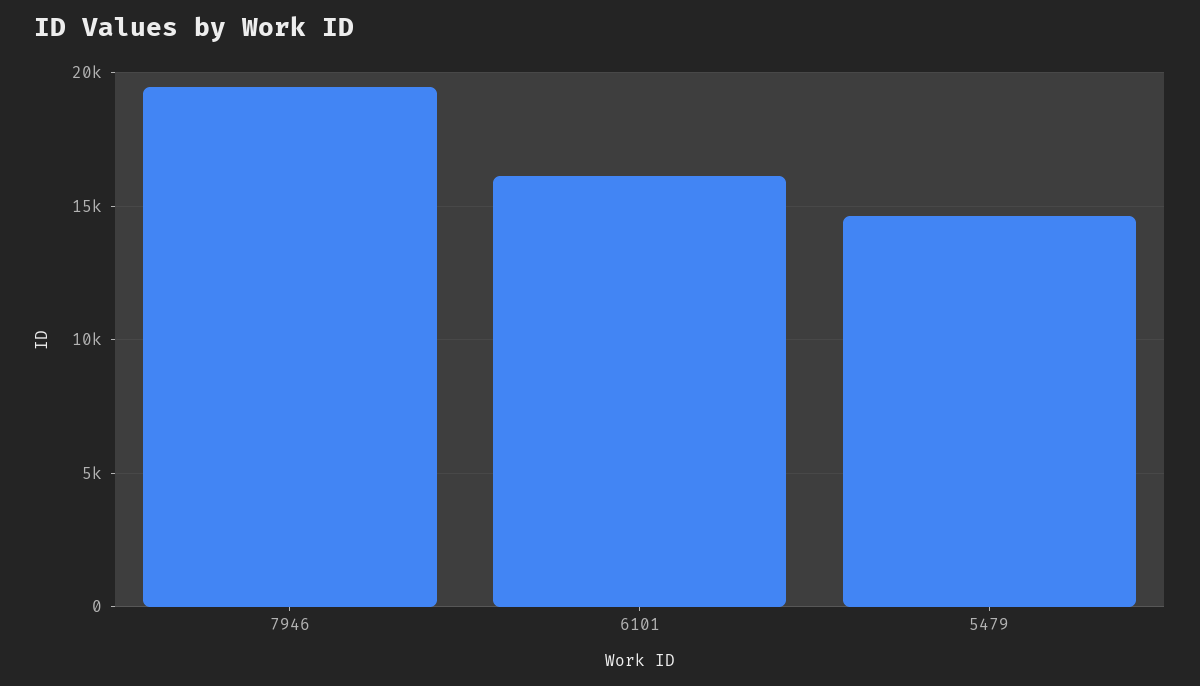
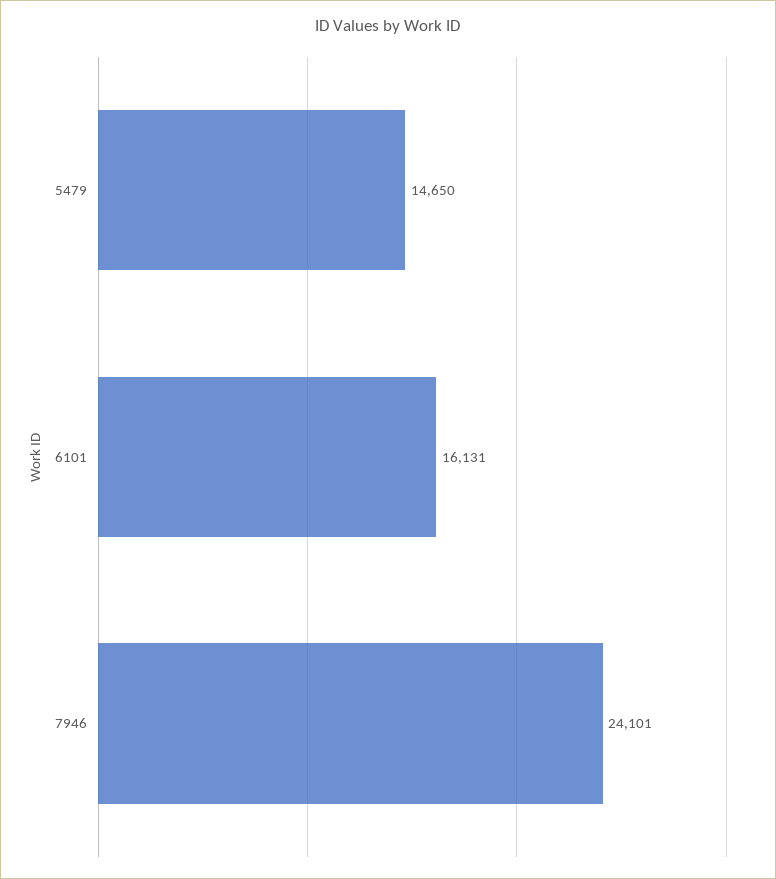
  {
-   "7946": 19500,
+   "7946": 24101,
    "6101": 16131,
    "5479": 14650
  }

